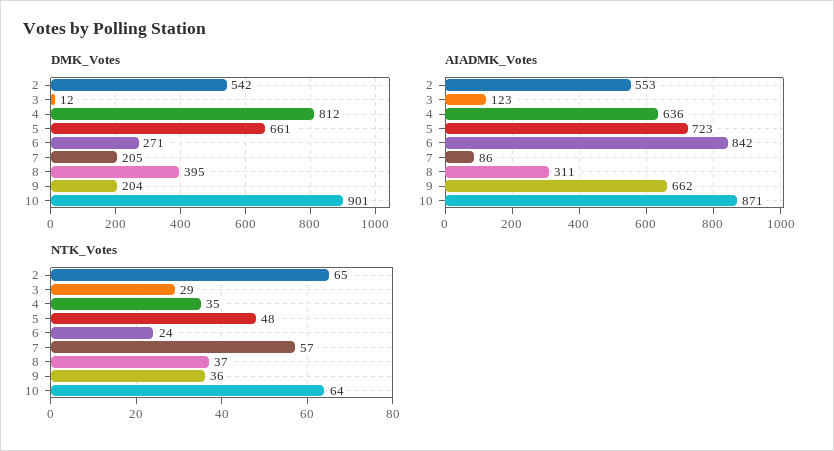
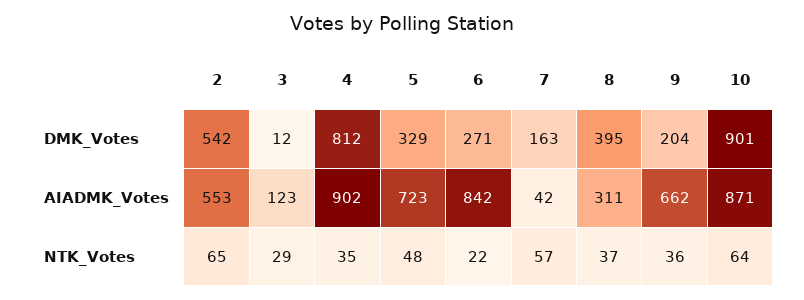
  {
    "DMK_Votes": {
      "2": 542,
      "3": 12,
      "4": 812,
-     "5": 661,
+     "5": 329,
      "6": 271,
-     "7": 205,
+     "7": 163,
      "8": 395,
      "9": 204,
      "10": 901
    },
    "AIADMK_Votes": {
      "2": 553,
      "3": 123,
-     "4": 636,
+     "4": 902,
      "5": 723,
      "6": 842,
-     "7": 86,
+     "7": 42,
      "8": 311,
      "9": 662,
      "10": 871
    },
    "NTK_Votes": {
      "2": 65,
      "3": 29,
      "4": 35,
      "5": 48,
-     "6": 24,
+     "6": 22,
      "7": 57,
      "8": 37,
      "9": 36,
      "10": 64
    }
  }

